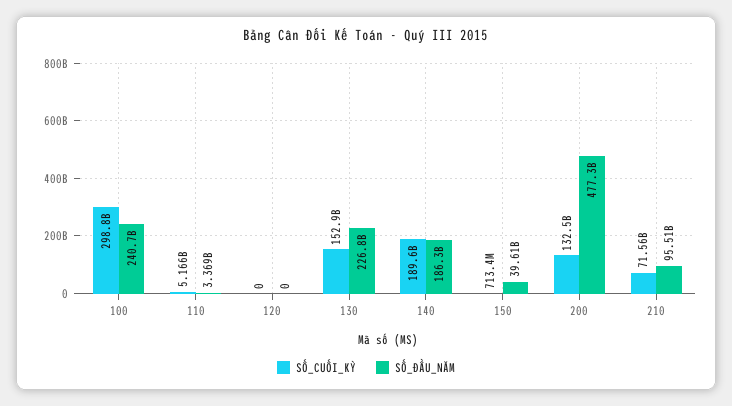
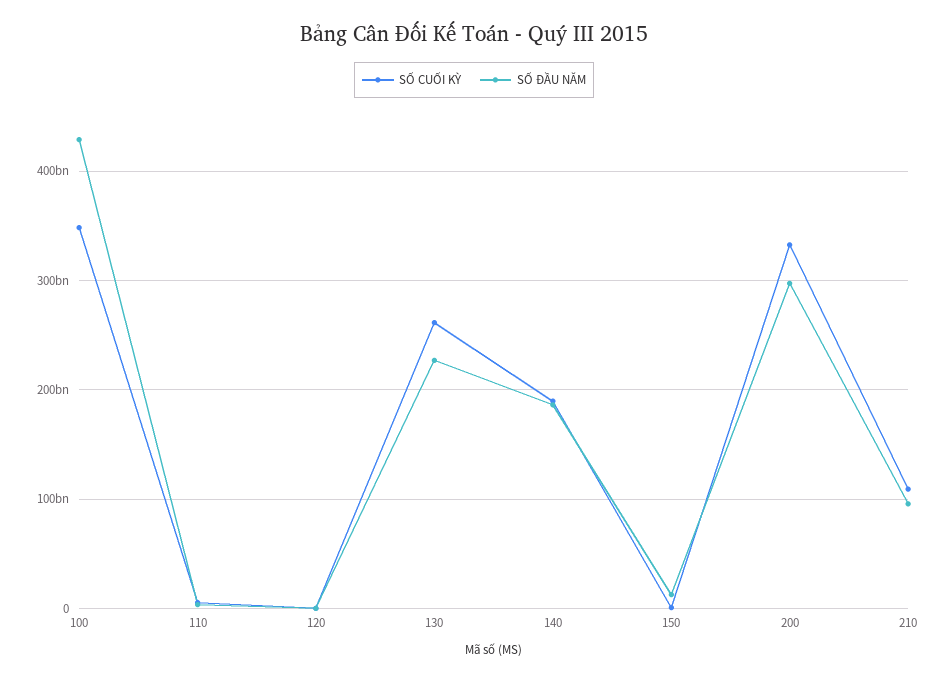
  {
    "SỐ_CUỐI_KỲ": {
-     "100": 298800000000,
+     "100": 350000000000,
      "110": 5166000000,
      "120": 0,
-     "130": 152900000000,
+     "130": 260000000000,
      "140": 189600000000,
      "150": 713400000,
-     "200": 132500000000,
+     "200": 330000000000,
-     "210": 71560000000
+     "210": 110000000000
    },
    "SỐ_ĐẦU_NĂM": {
-     "100": 240700000000,
+     "100": 430000000000,
      "110": 3369000000,
      "120": 0,
      "130": 226800000000,
      "140": 186300000000,
-     "150": 39610000000,
+     "150": 10000000000,
-     "200": 477300000000,
+     "200": 300000000000,
      "210": 95510000000
    }
  }

